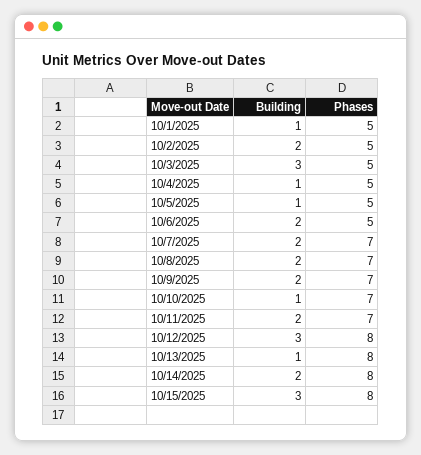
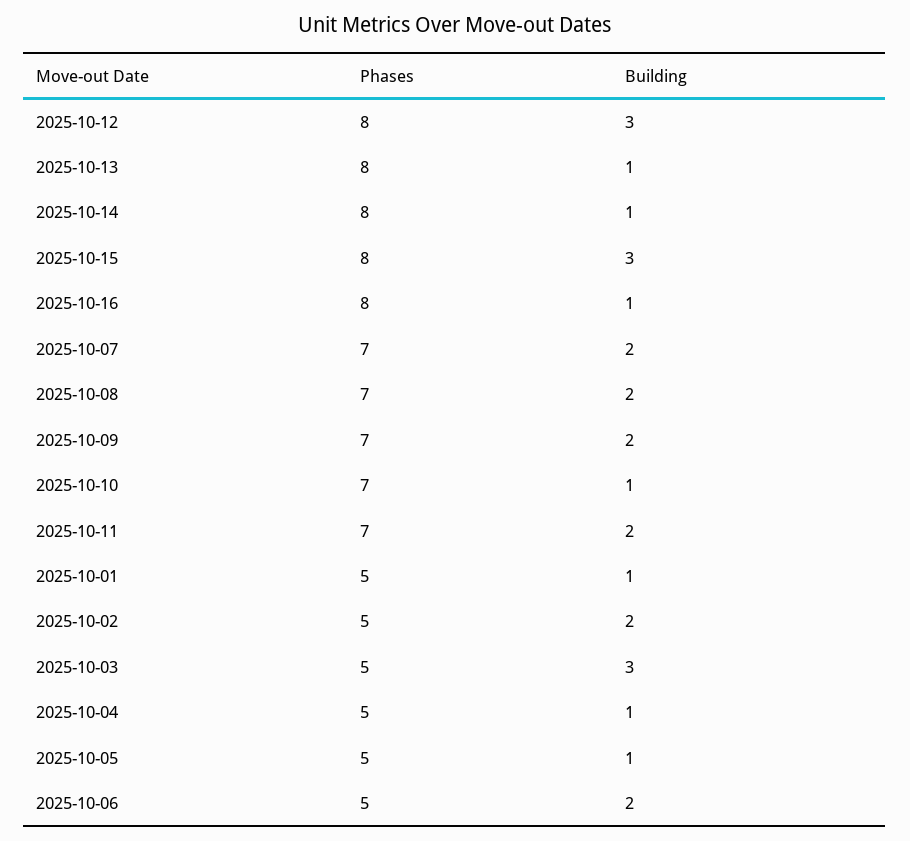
  {
    "Building": {
      "10/1/2025": 1,
      "10/2/2025": 2,
      "10/3/2025": 3,
      "10/4/2025": 1,
      "10/5/2025": 1,
      "10/6/2025": 2,
      "10/7/2025": 2,
      "10/8/2025": 2,
      "10/9/2025": 2,
      "10/10/2025": 1,
      "10/11/2025": 2,
      "10/12/2025": 3,
      "10/13/2025": 1,
-     "10/14/2025": 2,
+     "10/14/2025": 1,
-     "10/15/2025": 3
+     "10/15/2025": 3,
+     "2025-10-16": 1
    },
    "Phases": {
      "10/1/2025": 5,
      "10/2/2025": 5,
      "10/3/2025": 5,
      "10/4/2025": 5,
      "10/5/2025": 5,
      "10/6/2025": 5,
      "10/7/2025": 7,
      "10/8/2025": 7,
      "10/9/2025": 7,
      "10/10/2025": 7,
      "10/11/2025": 7,
      "10/12/2025": 8,
      "10/13/2025": 8,
      "10/14/2025": 8,
-     "10/15/2025": 8
+     "10/15/2025": 8,
+     "2025-10-16": 8
    }
  }

